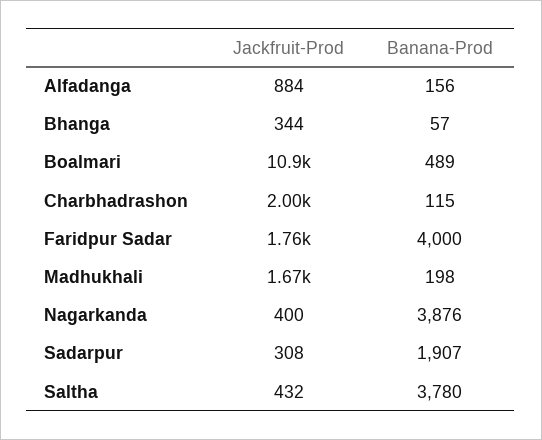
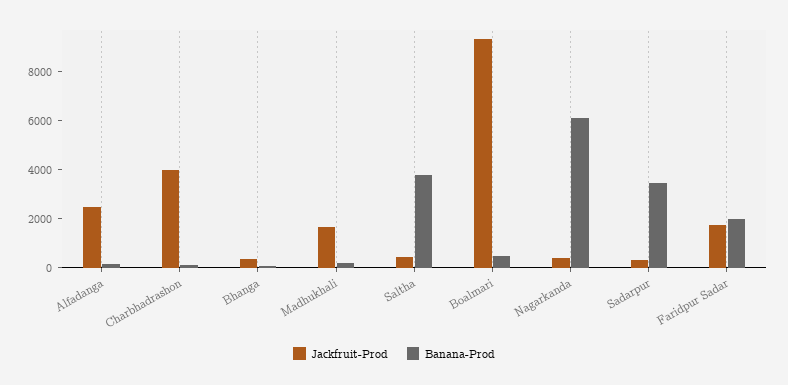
  {
    "Jackfruit-Prod": {
-     "Alfadanga": 884,
+     "Alfadanga": 2500,
      "Bhanga": 344,
-     "Boalmari": 10900,
+     "Boalmari": 9500,
-     "Charbhadrashon": 2000,
+     "Charbhadrashon": 4000,
      "Faridpur Sadar": 1760,
      "Madhukhali": 1670,
      "Nagarkanda": 400,
      "Sadarpur": 308,
      "Saltha": 432
    },
    "Banana-Prod": {
      "Alfadanga": 156,
      "Bhanga": 57,
      "Boalmari": 489,
      "Charbhadrashon": 115,
-     "Faridpur Sadar": 4000,
+     "Faridpur Sadar": 2000,
      "Madhukhali": 198,
-     "Nagarkanda": 3876,
+     "Nagarkanda": 6000,
-     "Sadarpur": 1907,
+     "Sadarpur": 3500,
      "Saltha": 3780
    }
  }

